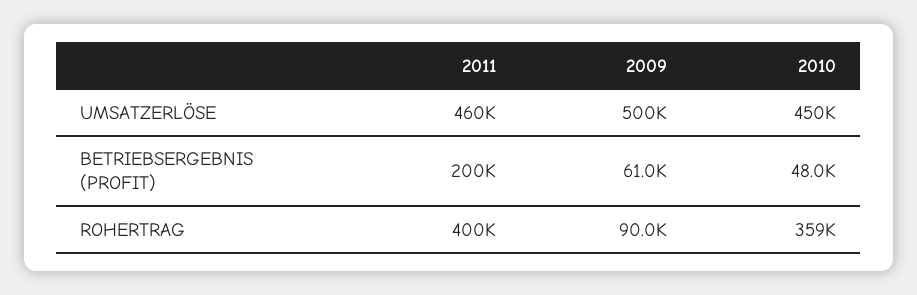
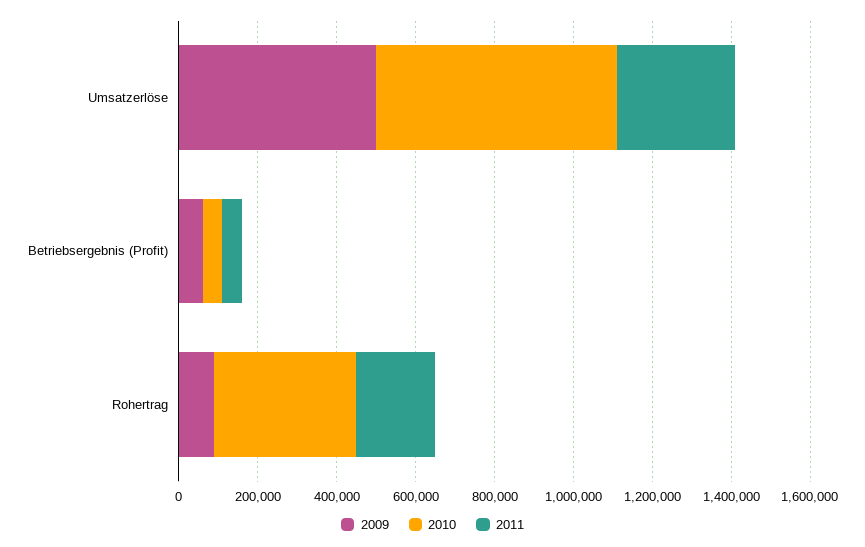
  {
    "2011": {
-     "UMSATZERLÖSE": 460000,
+     "UMSATZERLÖSE": 300000,
-     "BETRIEBSERGEBNIS (PROFIT)": 200000,
+     "BETRIEBSERGEBNIS (PROFIT)": 50000,
-     "ROHERTRAG": 400000
+     "ROHERTRAG": 200000
    },
    "2009": {
      "UMSATZERLÖSE": 500000,
      "BETRIEBSERGEBNIS (PROFIT)": 61000,
      "ROHERTRAG": 90000
    },
    "2010": {
-     "UMSATZERLÖSE": 450000,
+     "UMSATZERLÖSE": 600000,
      "BETRIEBSERGEBNIS (PROFIT)": 48000,
      "ROHERTRAG": 359000
    }
  }

